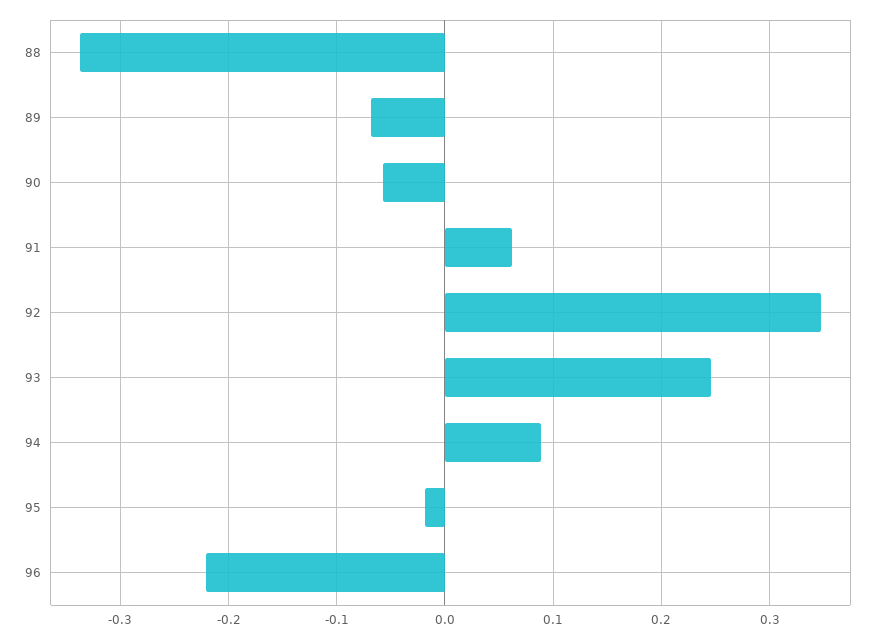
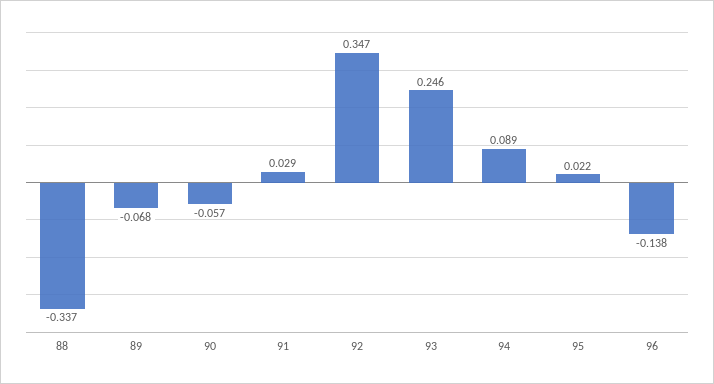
  {
    "88": -0.337,
    "89": -0.068,
    "90": -0.057,
-   "91": 0.06,
+   "91": 0.029,
    "92": 0.347,
    "93": 0.246,
    "94": 0.089,
-   "95": -0.02,
+   "95": 0.022,
-   "96": -0.22
+   "96": -0.138
  }

